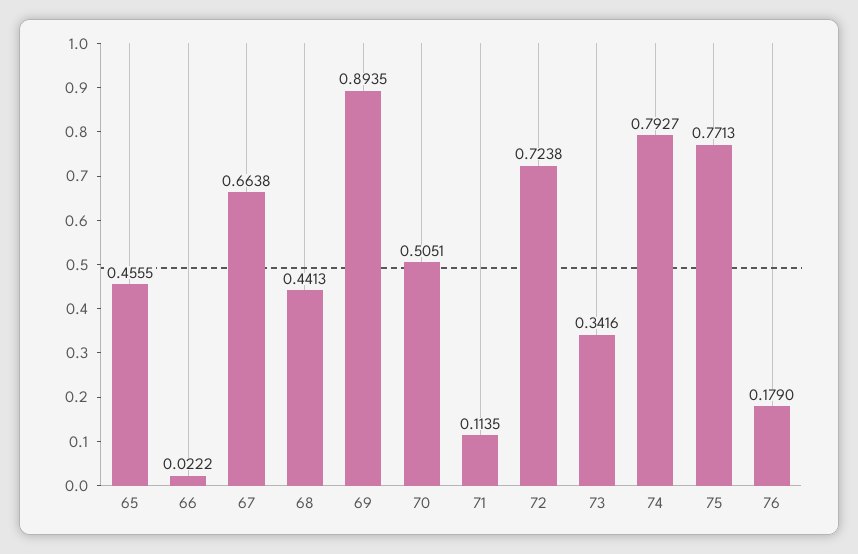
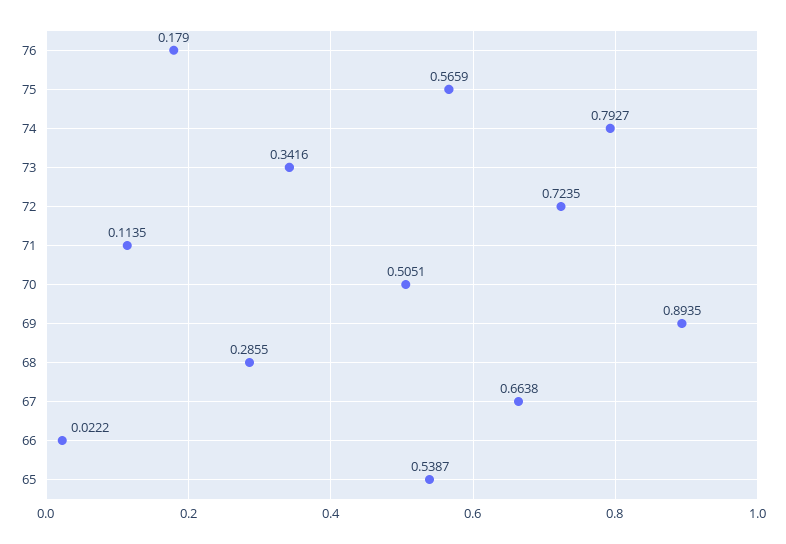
  {
-   "65": 0.4555,
+   "65": 0.5387,
    "66": 0.0222,
    "67": 0.6638,
-   "68": 0.4413,
+   "68": 0.2855,
    "69": 0.8935,
    "70": 0.5051,
    "71": 0.1135,
-   "72": 0.7238,
+   "72": 0.7235,
    "73": 0.3416,
    "74": 0.7927,
-   "75": 0.7713,
+   "75": 0.5659,
    "76": 0.179
  }

